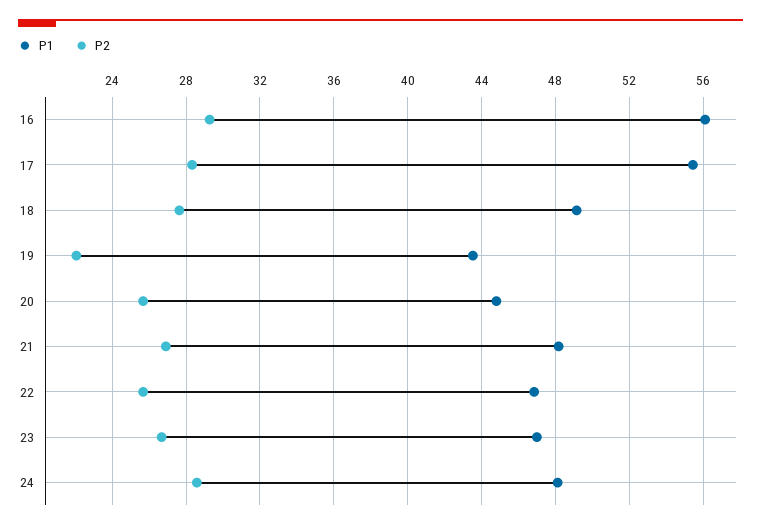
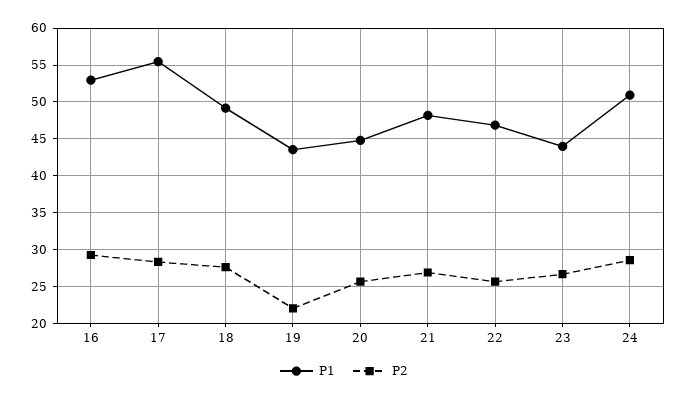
  {
    "P1": {
-     "16": 56,
+     "16": 53,
      "17": 55.5,
      "18": 49,
      "19": 43.5,
      "20": 45,
      "21": 48,
      "22": 47,
-     "23": 47,
+     "23": 44,
-     "24": 48
+     "24": 51
    },
    "P2": {
      "16": 29.5,
      "17": 28.5,
      "18": 27.5,
      "19": 22,
      "20": 25.5,
      "21": 27,
      "22": 25.5,
      "23": 26.5,
      "24": 28.5
    }
  }

